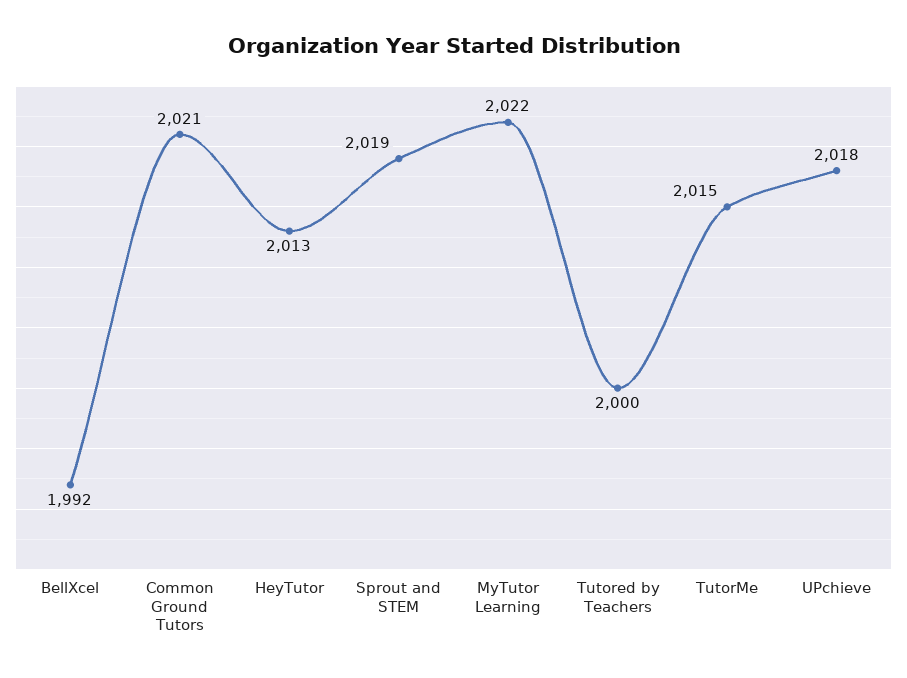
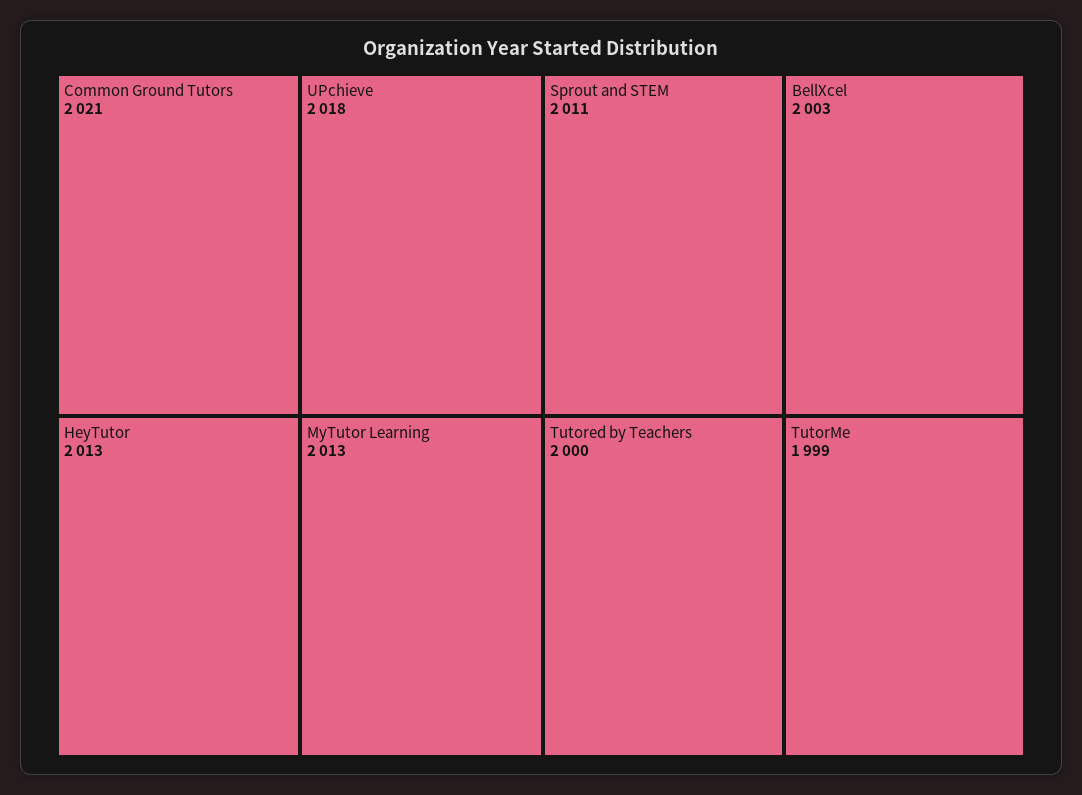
  {
-   "BellXcel": 1992,
+   "BellXcel": 2003,
    "Common Ground Tutors": 2021,
    "HeyTutor": 2013,
-   "Sprout and STEM": 2019,
+   "Sprout and STEM": 2011,
-   "MyTutor Learning": 2022,
+   "MyTutor Learning": 2013,
    "Tutored by Teachers": 2000,
-   "TutorMe": 2015,
+   "TutorMe": 1999,
    "UPchieve": 2018
  }

